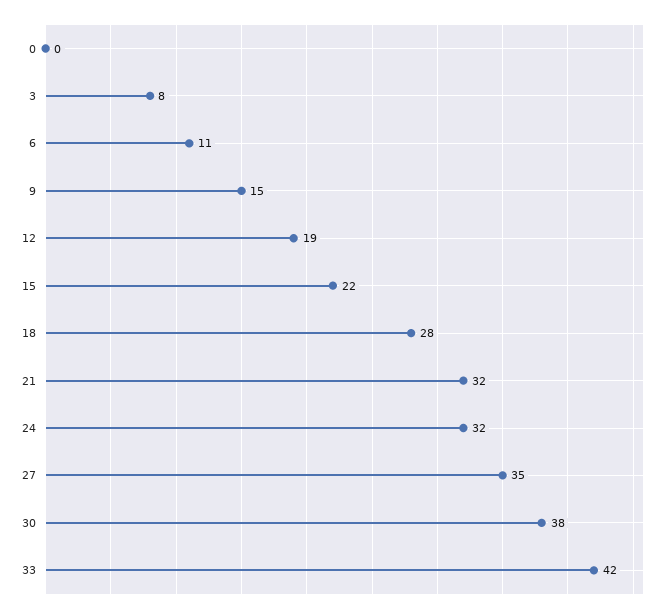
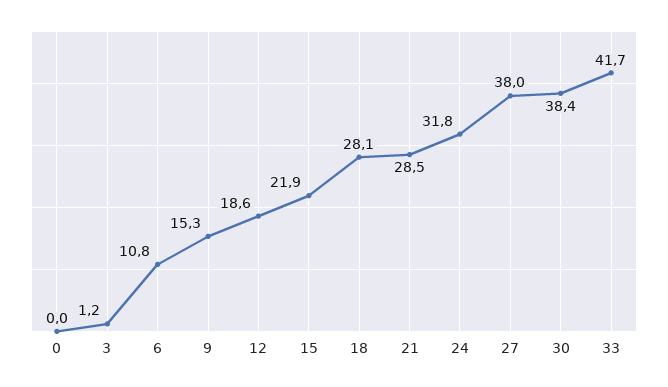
  {
    "0": 0,
-   "3": 8,
+   "3": 1.2,
    "6": 10.8,
    "9": 15.3,
    "12": 18.6,
    "15": 21.9,
    "18": 28.1,
-   "21": 32,
+   "21": 28.5,
    "24": 31.8,
-   "27": 35,
+   "27": 38,
    "30": 38.4,
    "33": 41.7
  }

